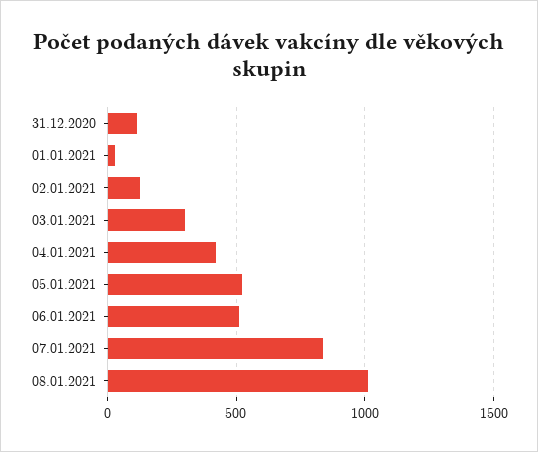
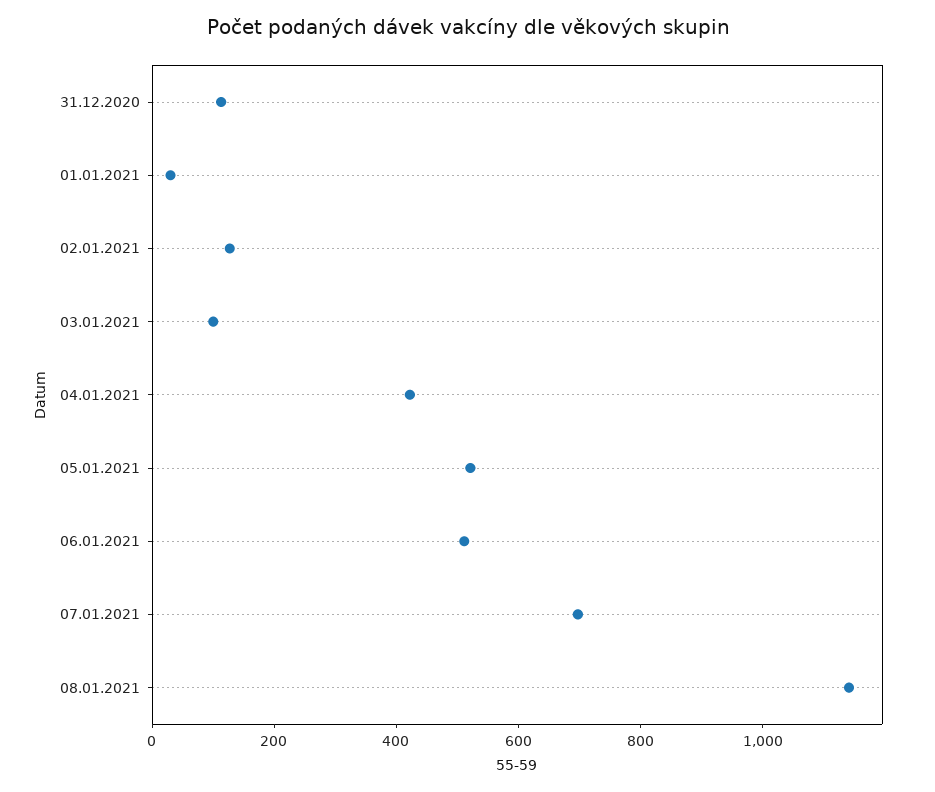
  {
    "31.12.2020": 100,
    "01.01.2021": 50,
    "02.01.2021": 150,
-   "03.01.2021": 300,
+   "03.01.2021": 100,
    "04.01.2021": 400,
    "05.01.2021": 500,
    "06.01.2021": 500,
-   "07.01.2021": 850,
+   "07.01.2021": 700,
-   "08.01.2021": 1000
+   "08.01.2021": 1150
  }

